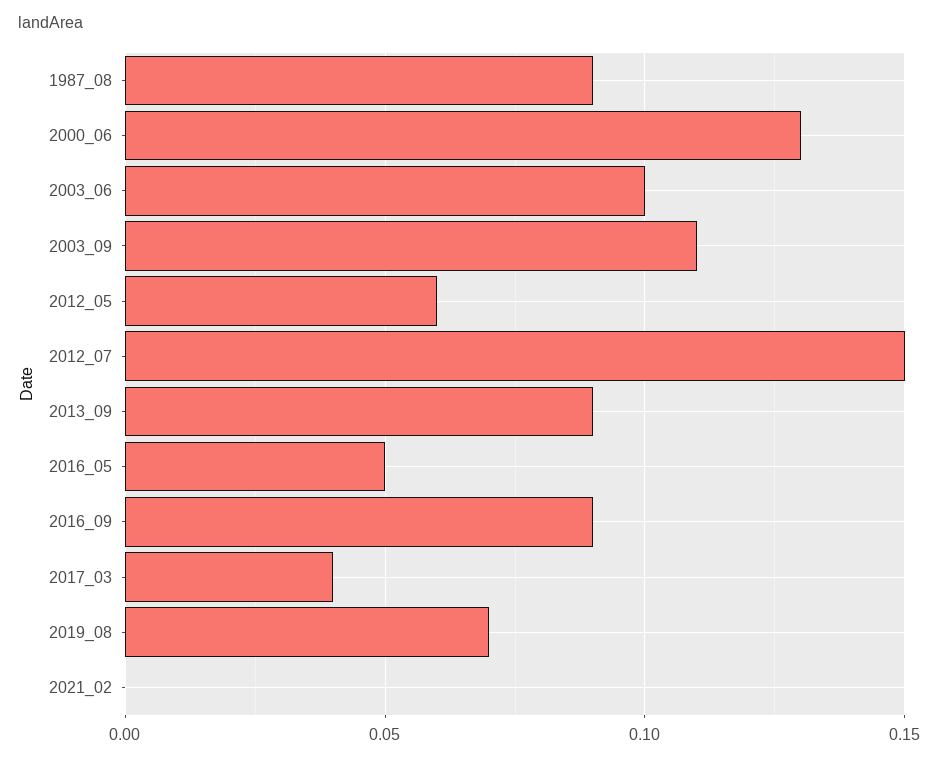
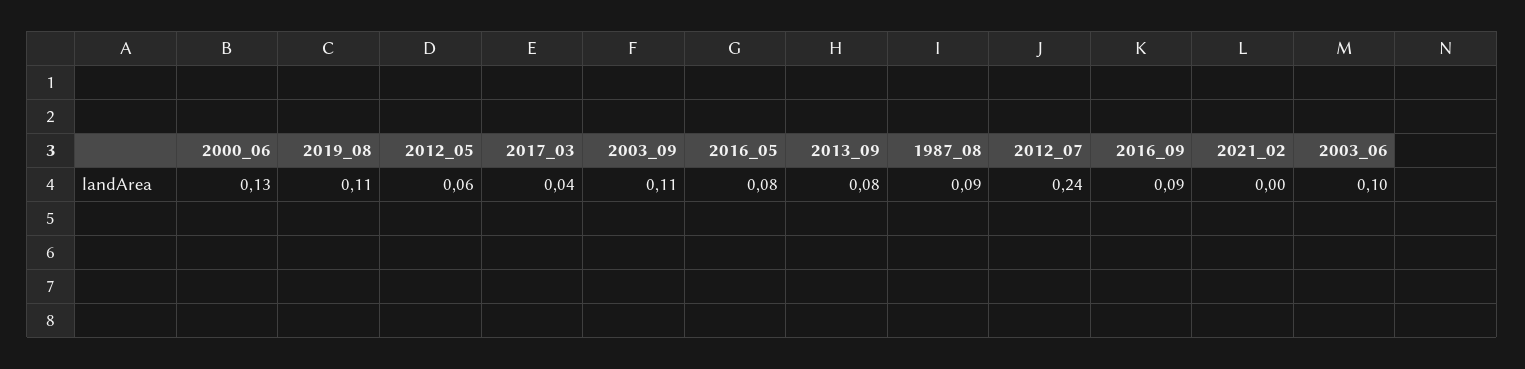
  {
    "1987_08": 0.09,
    "2000_06": 0.13,
    "2003_06": 0.1,
    "2003_09": 0.11,
    "2012_05": 0.06,
-   "2012_07": 0.15,
+   "2012_07": 0.24,
-   "2013_09": 0.09,
+   "2013_09": 0.08,
-   "2016_05": 0.05,
+   "2016_05": 0.08,
    "2016_09": 0.09,
    "2017_03": 0.04,
-   "2019_08": 0.07,
+   "2019_08": 0.11,
    "2021_02": 0
  }

